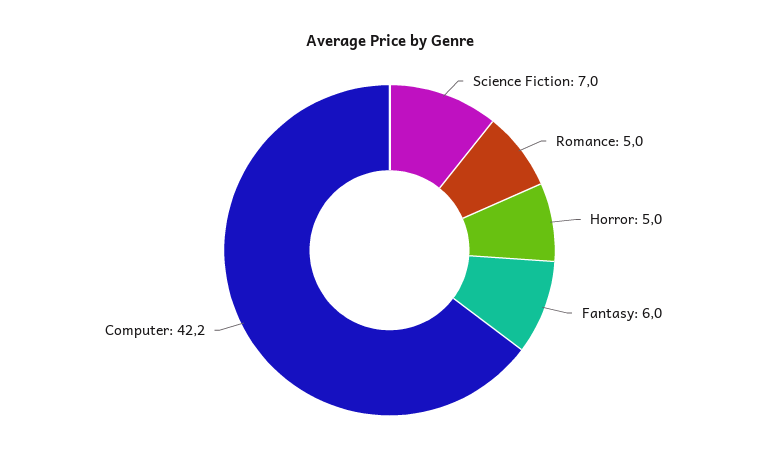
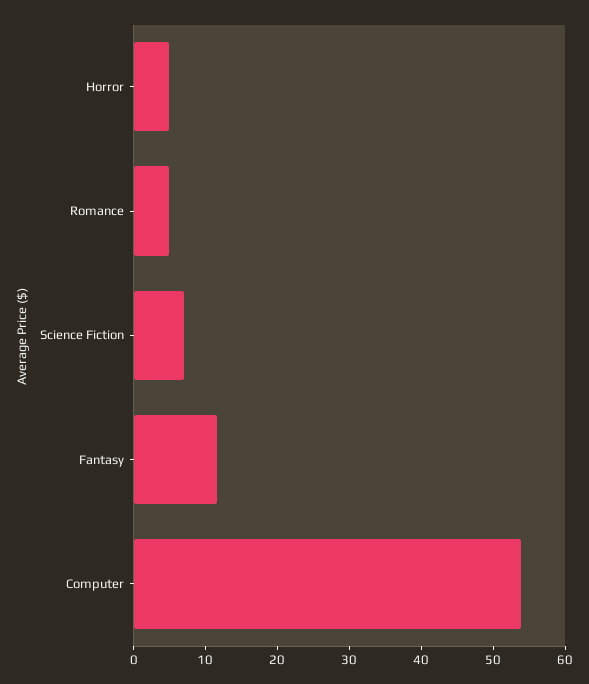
  {
    "Science Fiction": 7,
    "Romance": 5,
    "Horror": 5,
-   "Fantasy": 6,
+   "Fantasy": 12,
-   "Computer": 42.2
+   "Computer": 54
  }

